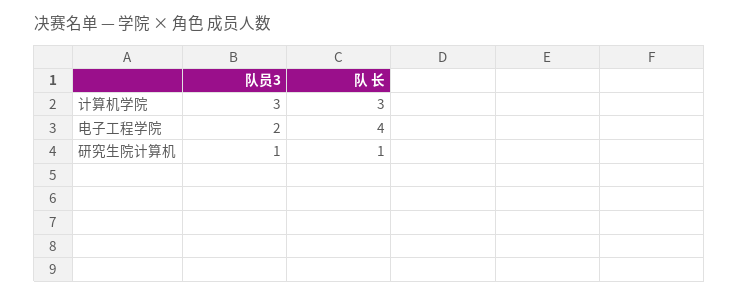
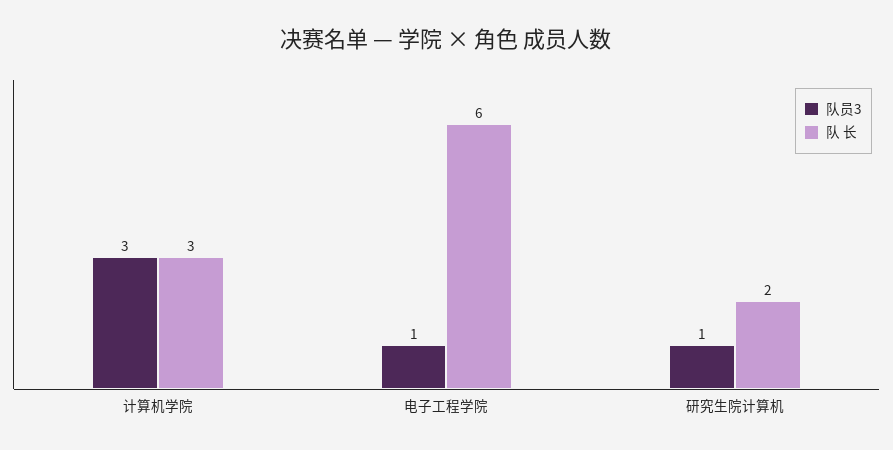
  {
    "队员3": {
      "计算机学院": 3,
-     "电子工程学院": 2,
+     "电子工程学院": 1,
      "研究生院计算机": 1
    },
    "队 长": {
      "计算机学院": 3,
-     "电子工程学院": 4,
+     "电子工程学院": 6,
-     "研究生院计算机": 1
+     "研究生院计算机": 2
    }
  }

